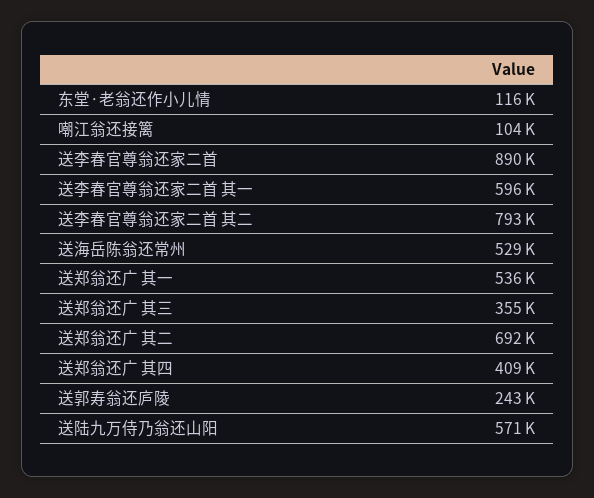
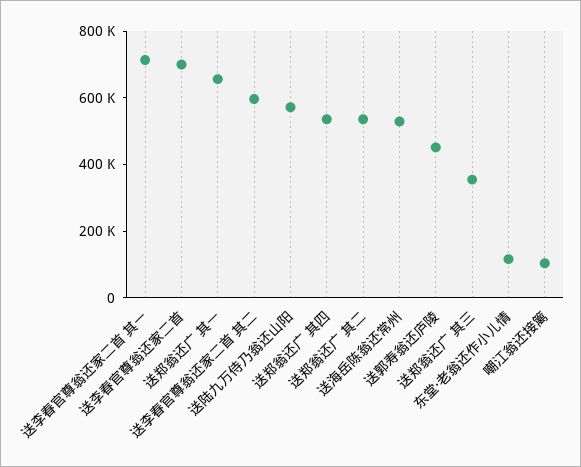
  {
    "东堂·老翁还作小儿情": 116000,
    "嘲江翁还接篱": 104000,
-   "送李春官尊翁还家二首": 890000,
+   "送李春官尊翁还家二首": 700000,
-   "送李春官尊翁还家二首 其一": 596000,
+   "送李春官尊翁还家二首 其一": 700000,
-   "送李春官尊翁还家二首 其二": 793000,
+   "送李春官尊翁还家二首 其二": 600000,
    "送海岳陈翁还常州": 529000,
-   "送郑翁还广 其一": 536000,
+   "送郑翁还广 其一": 650000,
    "送郑翁还广 其三": 355000,
-   "送郑翁还广 其二": 692000,
+   "送郑翁还广 其二": 550000,
-   "送郑翁还广 其四": 409000,
+   "送郑翁还广 其四": 550000,
-   "送郭寿翁还庐陵": 243000,
+   "送郭寿翁还庐陵": 450000,
    "送陆九万侍乃翁还山阳": 571000
  }

